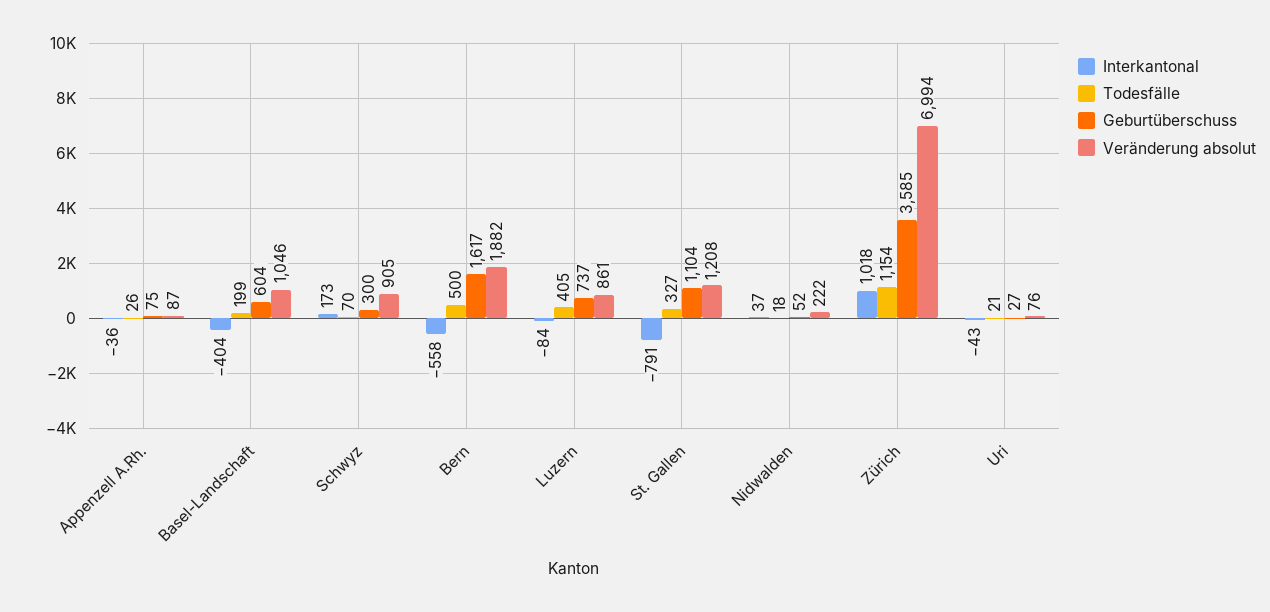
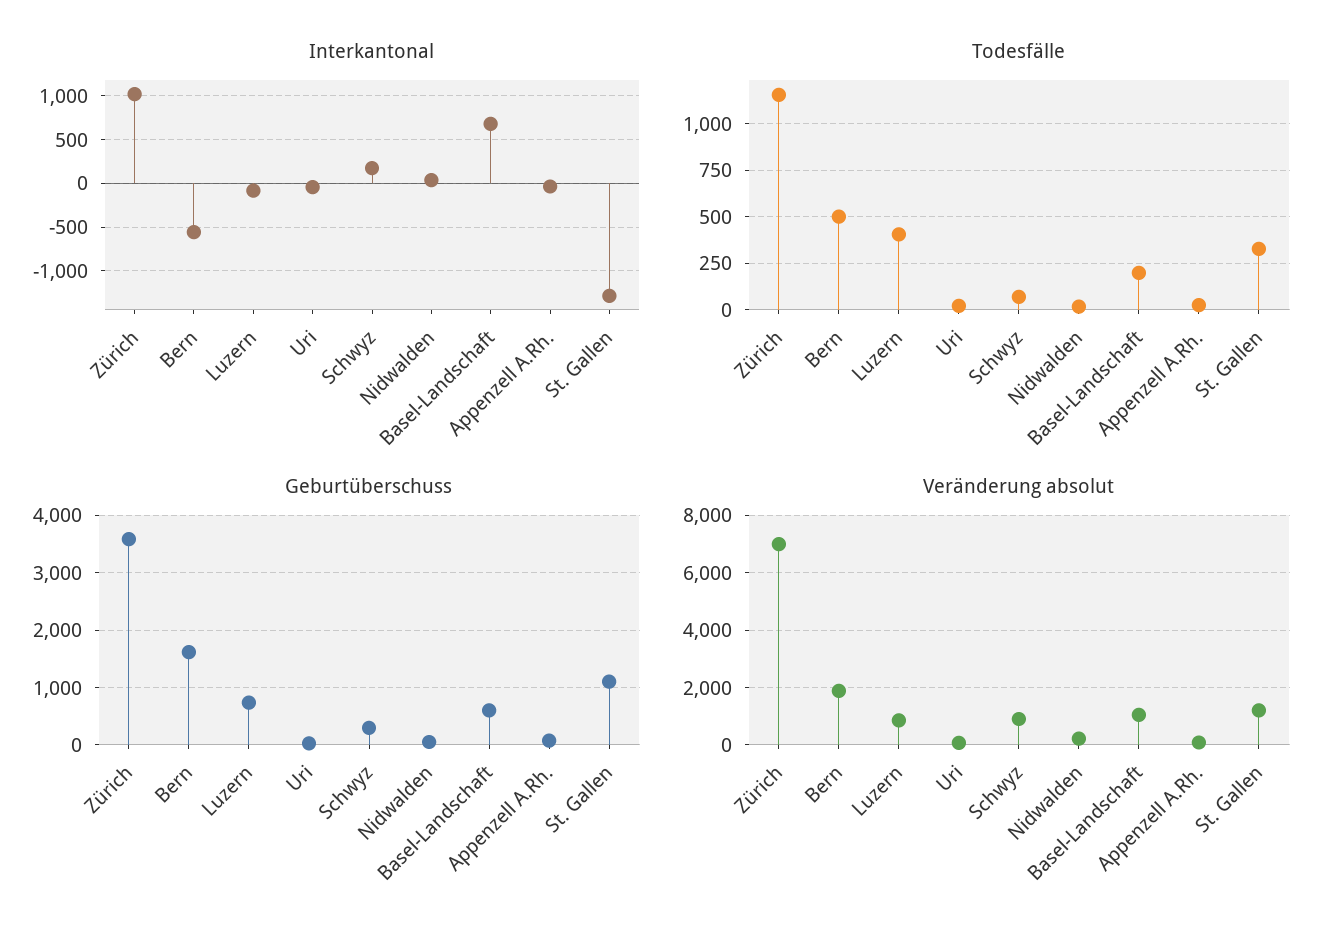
  {
    "Interkantonal": {
      "Appenzell A.Rh.": -36,
-     "Basel-Landschaft": -404,
+     "Basel-Landschaft": 700,
      "Schwyz": 173,
      "Bern": -558,
      "Luzern": -84,
-     "St. Gallen": -791,
+     "St. Gallen": -1300,
      "Nidwalden": 37,
      "Zürich": 1018,
      "Uri": -43
    },
    "Todesfälle": {
      "Appenzell A.Rh.": 26,
      "Basel-Landschaft": 199,
      "Schwyz": 70,
      "Bern": 500,
      "Luzern": 405,
      "St. Gallen": 327,
      "Nidwalden": 18,
      "Zürich": 1154,
      "Uri": 21
    },
    "Geburtüberschuss": {
      "Appenzell A.Rh.": 75,
      "Basel-Landschaft": 604,
      "Schwyz": 300,
      "Bern": 1617,
      "Luzern": 737,
      "St. Gallen": 1104,
      "Nidwalden": 52,
      "Zürich": 3585,
      "Uri": 27
    },
    "Veränderung absolut": {
      "Appenzell A.Rh.": 87,
      "Basel-Landschaft": 1046,
      "Schwyz": 905,
      "Bern": 1882,
      "Luzern": 861,
      "St. Gallen": 1208,
      "Nidwalden": 222,
      "Zürich": 6994,
      "Uri": 76
    }
  }

